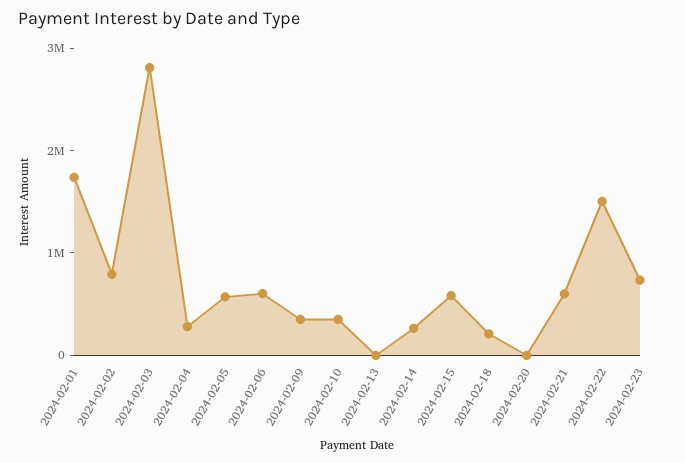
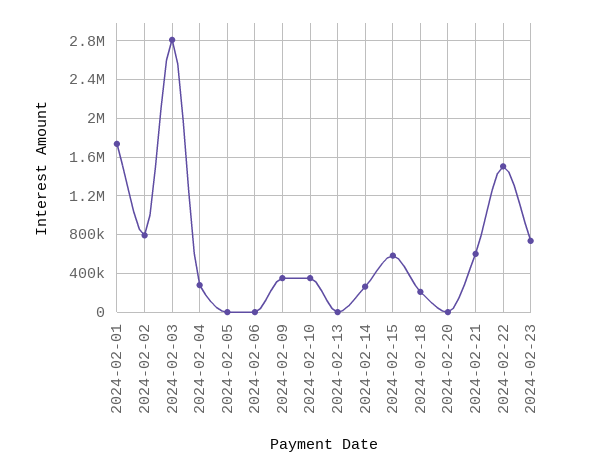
  {
    "2024-02-01": 1700000,
    "2024-02-02": 800000,
    "2024-02-03": 2800000,
    "2024-02-04": 300000,
-   "2024-02-05": 600000,
+   "2024-02-05": 0,
-   "2024-02-06": 600000,
+   "2024-02-06": 0,
    "2024-02-09": 400000,
    "2024-02-10": 400000,
    "2024-02-13": 0,
    "2024-02-14": 300000,
    "2024-02-15": 600000,
    "2024-02-18": 200000,
    "2024-02-20": 0,
    "2024-02-21": 600000,
    "2024-02-22": 1500000,
    "2024-02-23": 700000
  }

